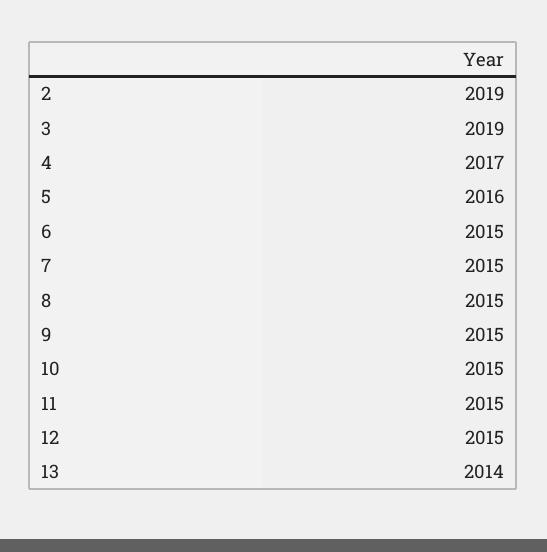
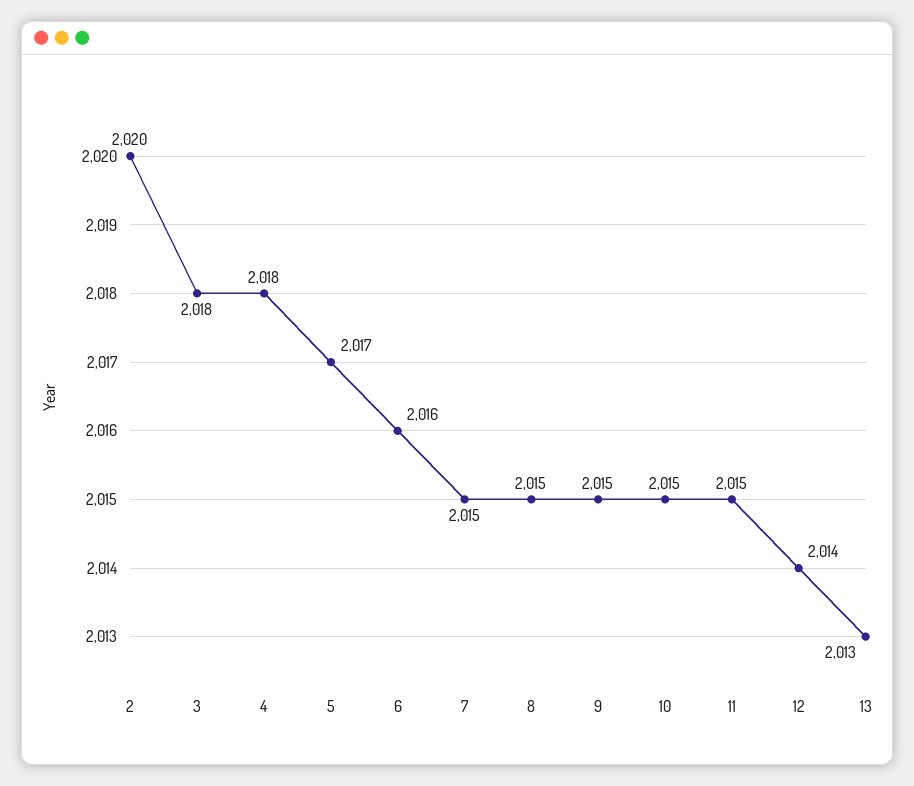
  {
-   "2": 2019,
+   "2": 2020,
-   "3": 2019,
+   "3": 2018,
-   "4": 2017,
+   "4": 2018,
-   "5": 2016,
+   "5": 2017,
-   "6": 2015,
+   "6": 2016,
    "7": 2015,
    "8": 2015,
    "9": 2015,
    "10": 2015,
    "11": 2015,
-   "12": 2015,
+   "12": 2014,
-   "13": 2014
+   "13": 2013
  }

